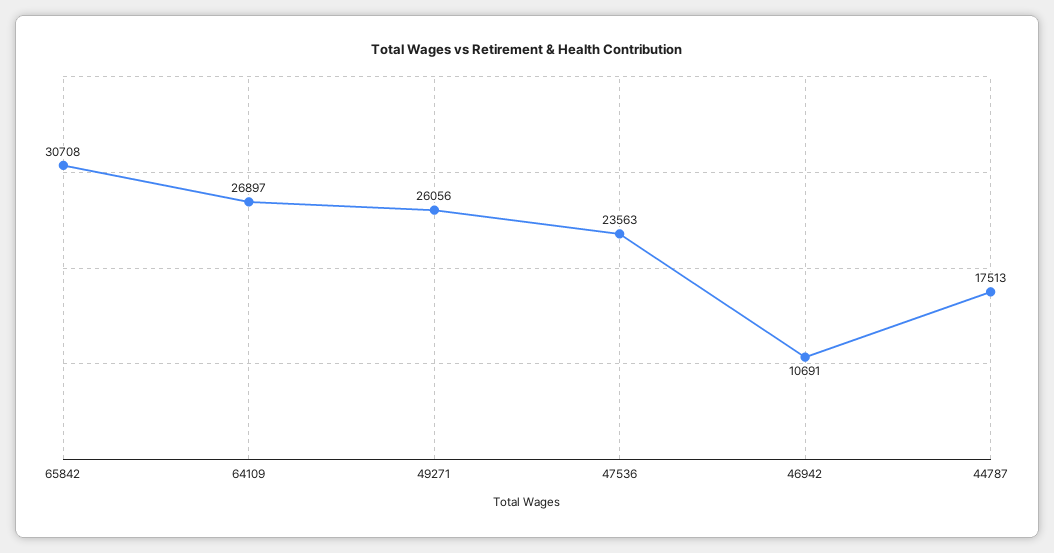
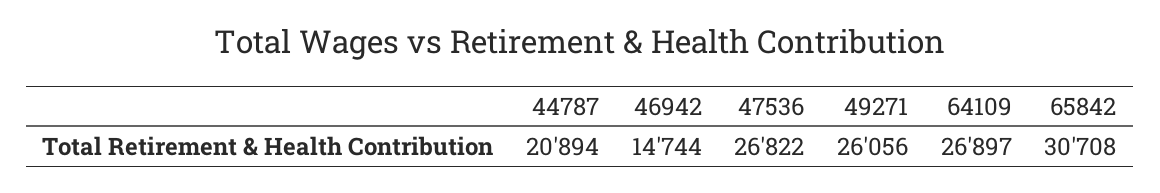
  {
    "65842": 30708,
    "64109": 26897,
    "49271": 26056,
-   "47536": 23563,
+   "47536": 26822,
-   "46942": 10691,
+   "46942": 14744,
-   "44787": 17513
+   "44787": 20894
  }

